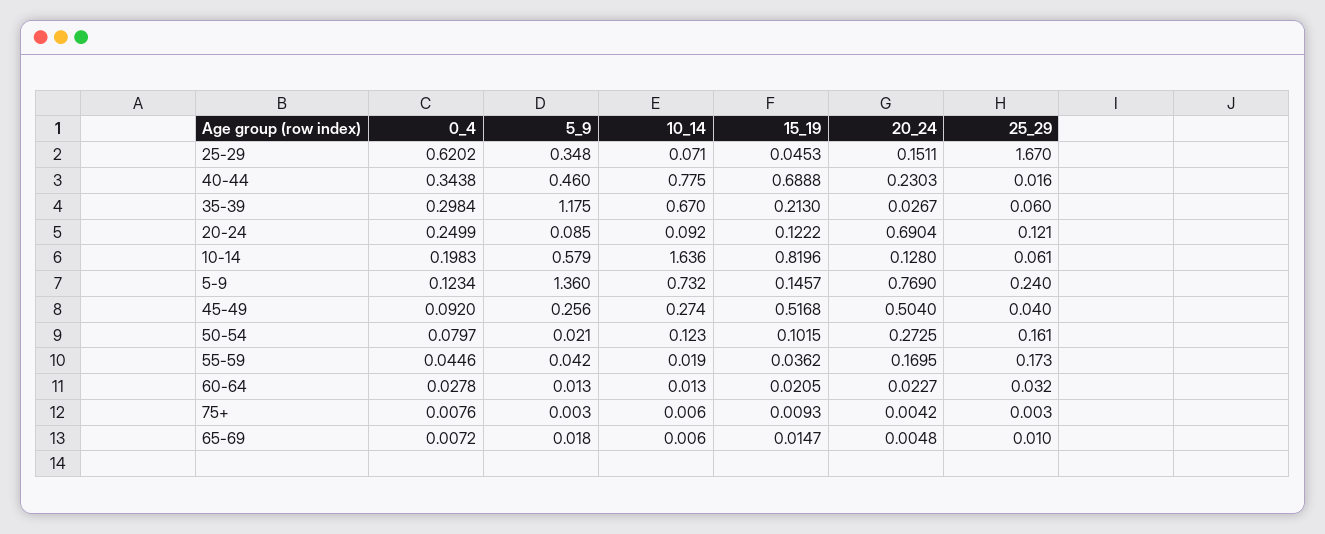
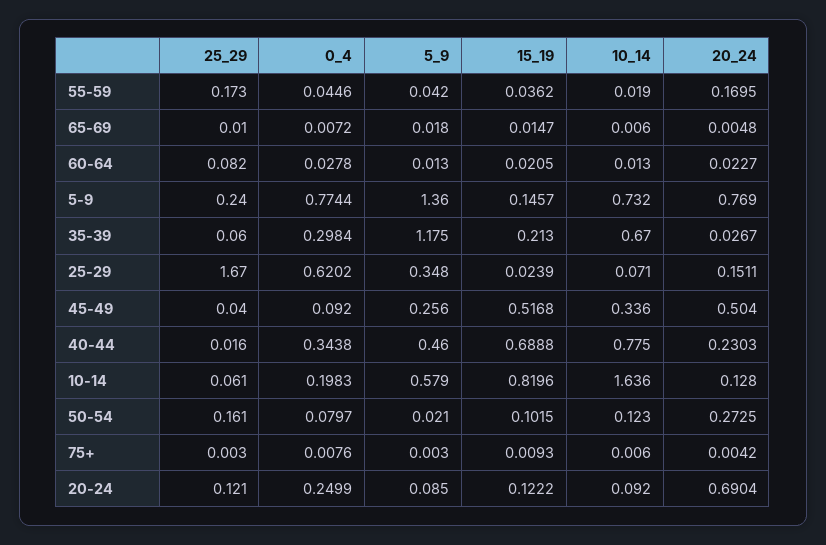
  {
    "0_4": {
      "25-29": 0.6202,
      "40-44": 0.3438,
      "35-39": 0.2984,
      "20-24": 0.2499,
      "10-14": 0.1983,
-     "5-9": 0.1234,
+     "5-9": 0.7744,
      "45-49": 0.092,
      "50-54": 0.0797,
      "55-59": 0.0446,
      "60-64": 0.0278,
      "75+": 0.0076,
      "65-69": 0.0072
    },
    "5_9": {
      "25-29": 0.348,
      "40-44": 0.46,
      "35-39": 1.175,
      "20-24": 0.085,
      "10-14": 0.579,
      "5-9": 1.36,
      "45-49": 0.256,
      "50-54": 0.021,
      "55-59": 0.042,
      "60-64": 0.013,
      "75+": 0.003,
      "65-69": 0.018
    },
    "10_14": {
      "25-29": 0.071,
      "40-44": 0.775,
      "35-39": 0.67,
      "20-24": 0.092,
      "10-14": 1.636,
      "5-9": 0.732,
-     "45-49": 0.274,
+     "45-49": 0.336,
      "50-54": 0.123,
      "55-59": 0.019,
      "60-64": 0.013,
      "75+": 0.006,
      "65-69": 0.006
    },
    "15_19": {
-     "25-29": 0.0453,
+     "25-29": 0.0239,
      "40-44": 0.6888,
      "35-39": 0.213,
      "20-24": 0.1222,
      "10-14": 0.8196,
      "5-9": 0.1457,
      "45-49": 0.5168,
      "50-54": 0.1015,
      "55-59": 0.0362,
      "60-64": 0.0205,
      "75+": 0.0093,
      "65-69": 0.0147
    },
    "20_24": {
      "25-29": 0.1511,
      "40-44": 0.2303,
      "35-39": 0.0267,
      "20-24": 0.6904,
      "10-14": 0.128,
      "5-9": 0.769,
      "45-49": 0.504,
      "50-54": 0.2725,
      "55-59": 0.1695,
      "60-64": 0.0227,
      "75+": 0.0042,
      "65-69": 0.0048
    },
    "25_29": {
      "25-29": 1.67,
      "40-44": 0.016,
      "35-39": 0.06,
      "20-24": 0.121,
      "10-14": 0.061,
      "5-9": 0.24,
      "45-49": 0.04,
      "50-54": 0.161,
      "55-59": 0.173,
-     "60-64": 0.032,
+     "60-64": 0.082,
      "75+": 0.003,
      "65-69": 0.01
    }
  }

